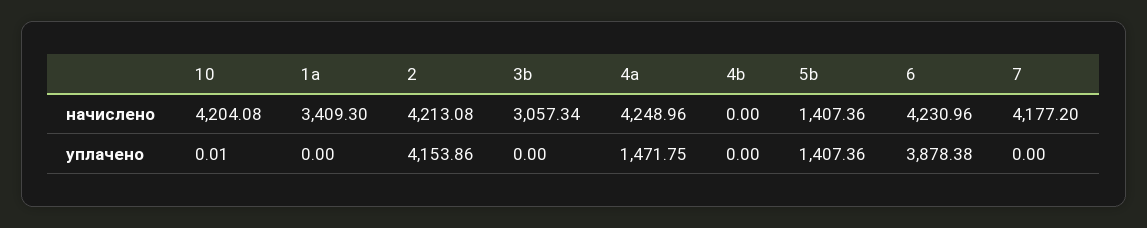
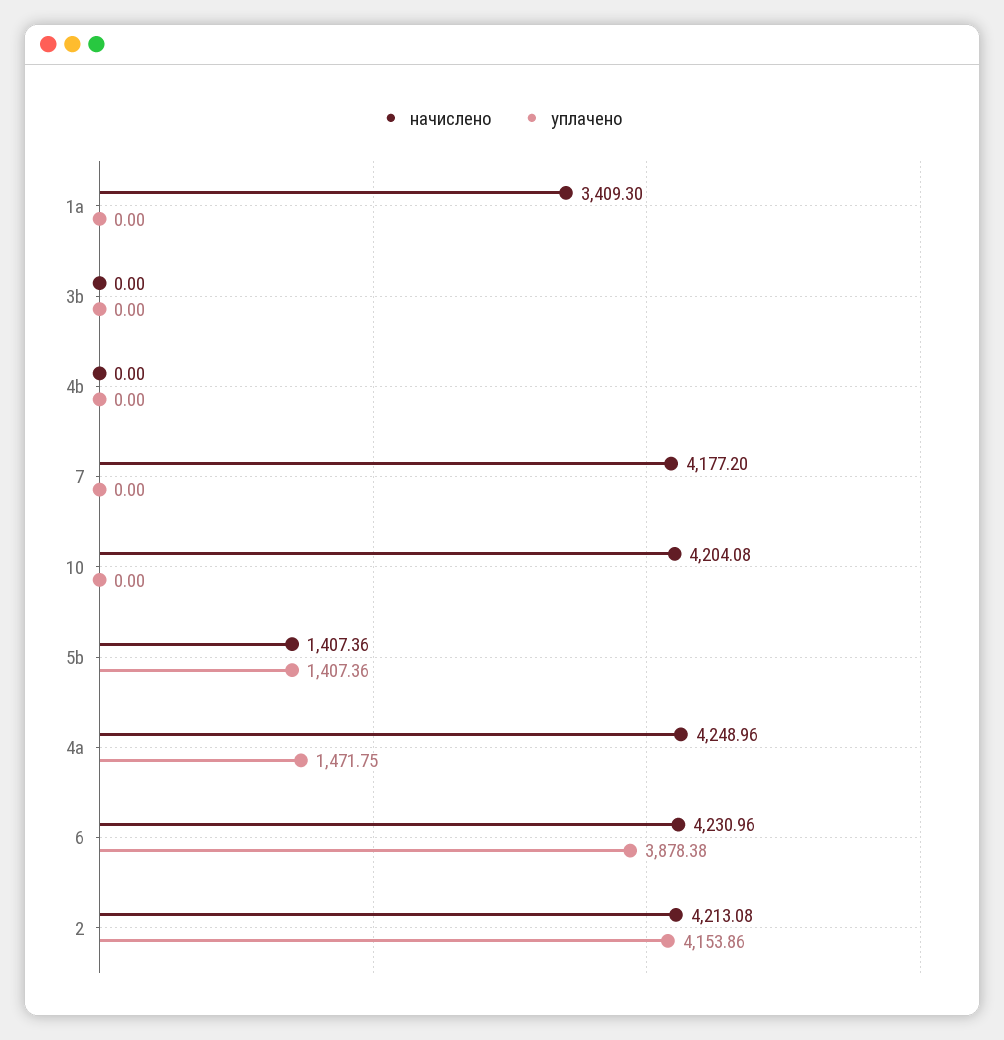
  {
    "начислено": {
      "10": 4204.08,
      "1a": 3409.3,
      "2": 4213.08,
-     "3b": 3057.34,
+     "3b": 0,
      "4a": 4248.96,
      "4b": 0,
      "5b": 1407.36,
      "6": 4230.96,
      "7": 4177.2
    },
    "уплачено": {
-     "10": 0.01,
+     "10": 0,
      "1a": 0,
      "2": 4153.86,
      "3b": 0,
      "4a": 1471.75,
      "4b": 0,
      "5b": 1407.36,
      "6": 3878.38,
      "7": 0
    }
  }

